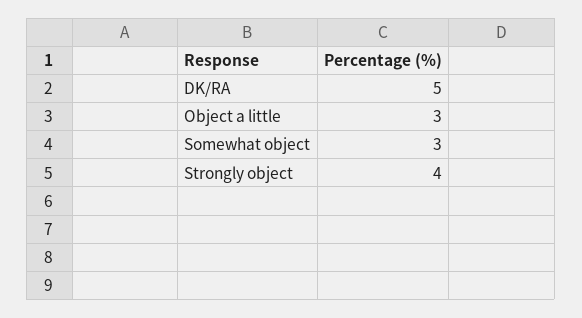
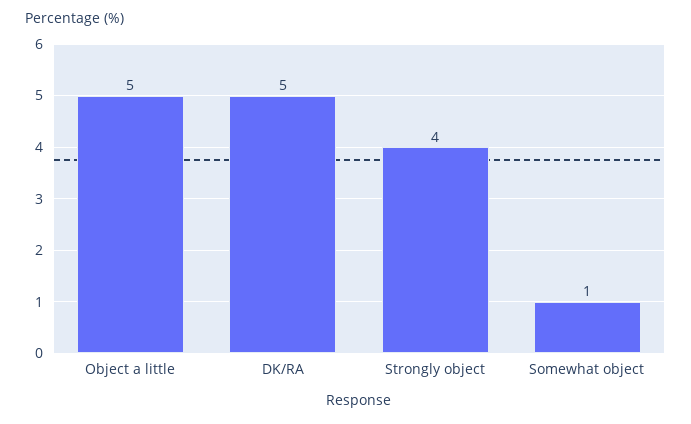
  {
    "DK/RA": 5,
-   "Object a little": 3,
+   "Object a little": 5,
-   "Somewhat object": 3,
+   "Somewhat object": 1,
    "Strongly object": 4
  }

